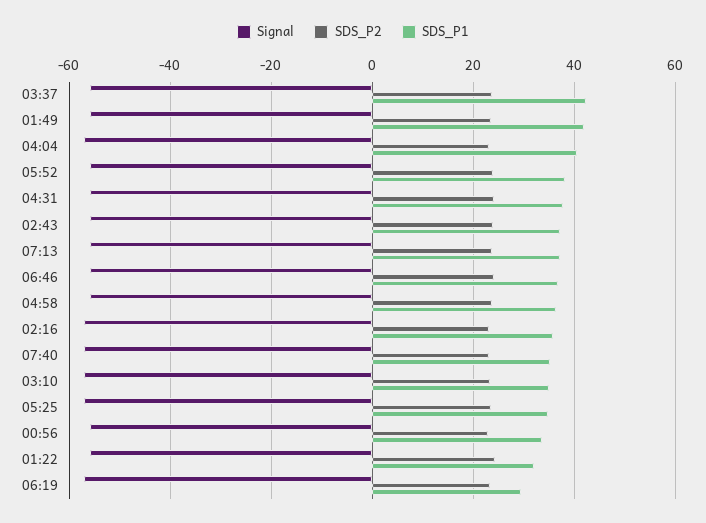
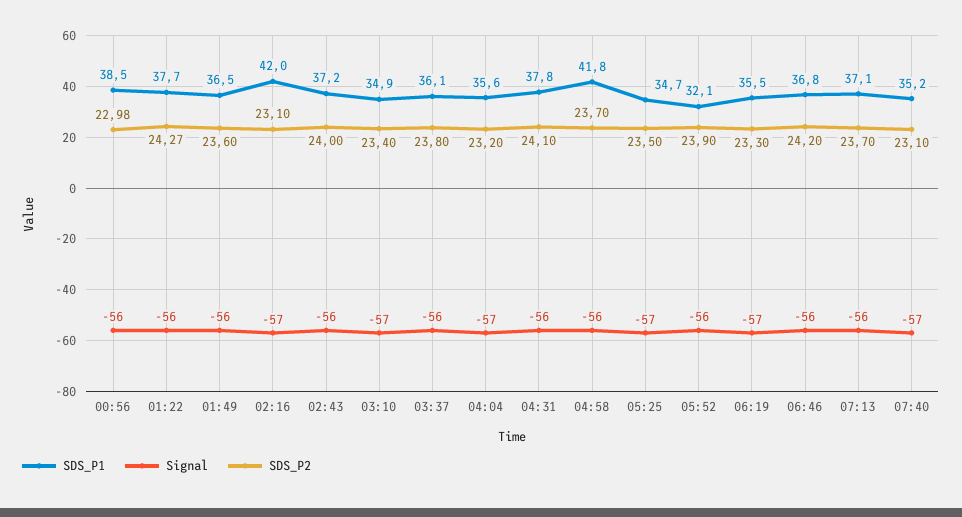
  {
    "Signal": {
      "03:37": -56,
      "01:49": -56,
      "04:04": -57,
      "05:52": -56,
      "04:31": -56,
      "02:43": -56,
      "07:13": -56,
      "06:46": -56,
      "04:58": -56,
      "02:16": -57,
      "07:40": -57,
      "03:10": -57,
      "05:25": -57,
      "00:56": -56,
      "01:22": -56,
      "06:19": -57
    },
    "SDS_P2": {
      "03:37": 23.8,
      "01:49": 23.6,
      "04:04": 23.2,
      "05:52": 23.9,
      "04:31": 24.1,
      "02:43": 24,
      "07:13": 23.7,
      "06:46": 24.2,
      "04:58": 23.7,
      "02:16": 23.1,
      "07:40": 23.1,
      "03:10": 23.4,
      "05:25": 23.5,
      "00:56": 22.98,
      "01:22": 24.27,
      "06:19": 23.3
    },
    "SDS_P1": {
-     "03:37": 42,
+     "03:37": 36.1,
-     "01:49": 42,
+     "01:49": 36.5,
-     "04:04": 40,
+     "04:04": 35.6,
-     "05:52": 38,
+     "05:52": 32.1,
      "04:31": 37.8,
      "02:43": 37.2,
      "07:13": 37.1,
      "06:46": 36.8,
-     "04:58": 36,
+     "04:58": 41.8,
-     "02:16": 36,
+     "02:16": 42,
      "07:40": 35.2,
      "03:10": 34.9,
      "05:25": 34.7,
-     "00:56": 34,
+     "00:56": 38.5,
-     "01:22": 32,
+     "01:22": 37.7,
-     "06:19": 30
+     "06:19": 35.5
    }
  }

